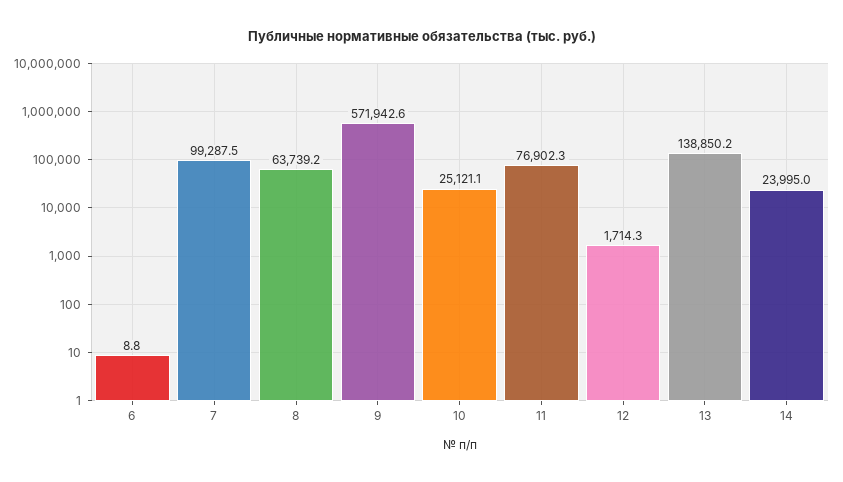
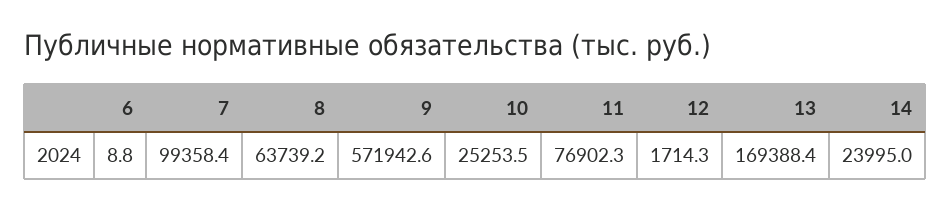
  {
    "6": 8.8,
-   "7": 99287.5,
+   "7": 99358.4,
    "8": 63739.2,
    "9": 571942.6,
-   "10": 25121.1,
+   "10": 25253.5,
    "11": 76902.3,
    "12": 1714.3,
-   "13": 138850.2,
+   "13": 169388.4,
    "14": 23995
  }

